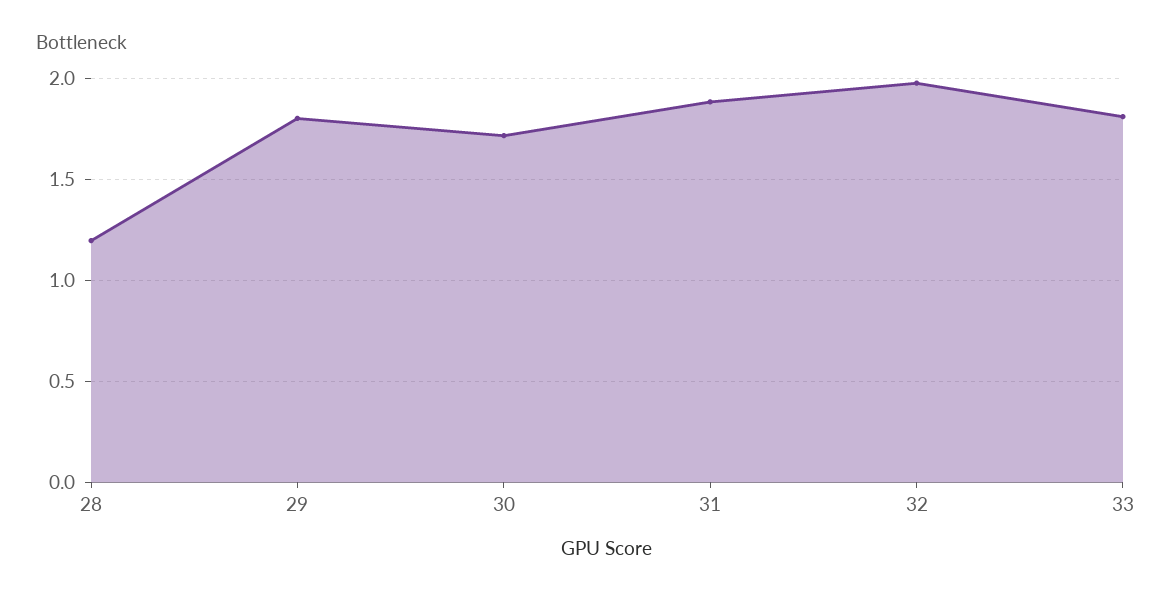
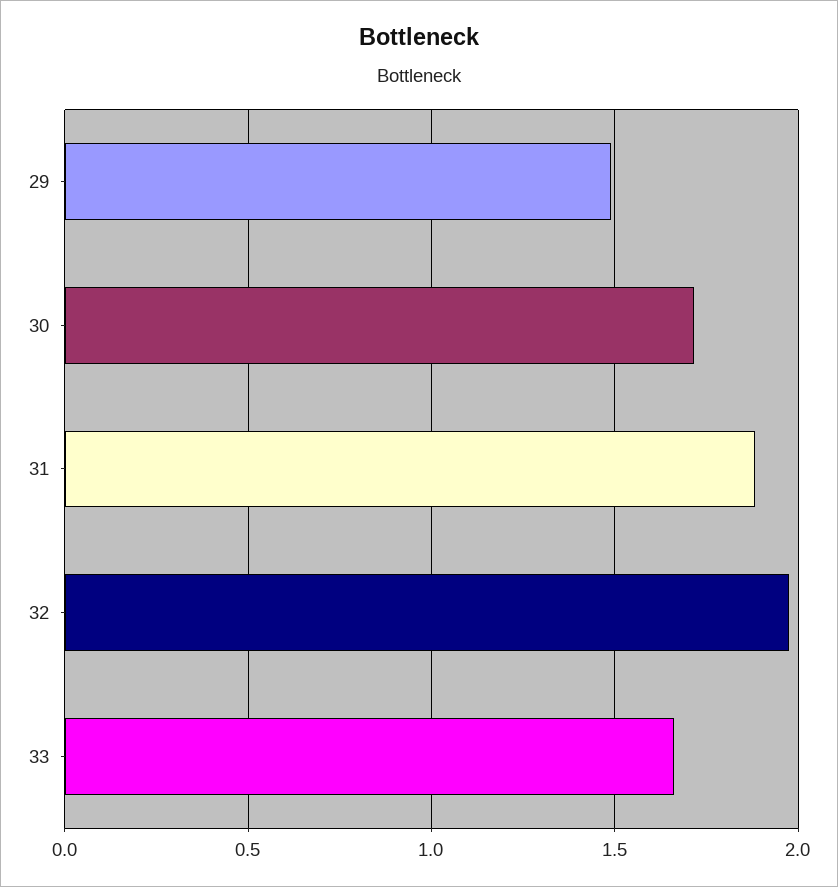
  {
-   "28": 1.2,
-   "29": 1.8,
+   "29": 1.5,
    "30": 1.7,
    "31": 1.9,
    "32": 2,
-   "33": 1.8
+   "33": 1.65
  }

